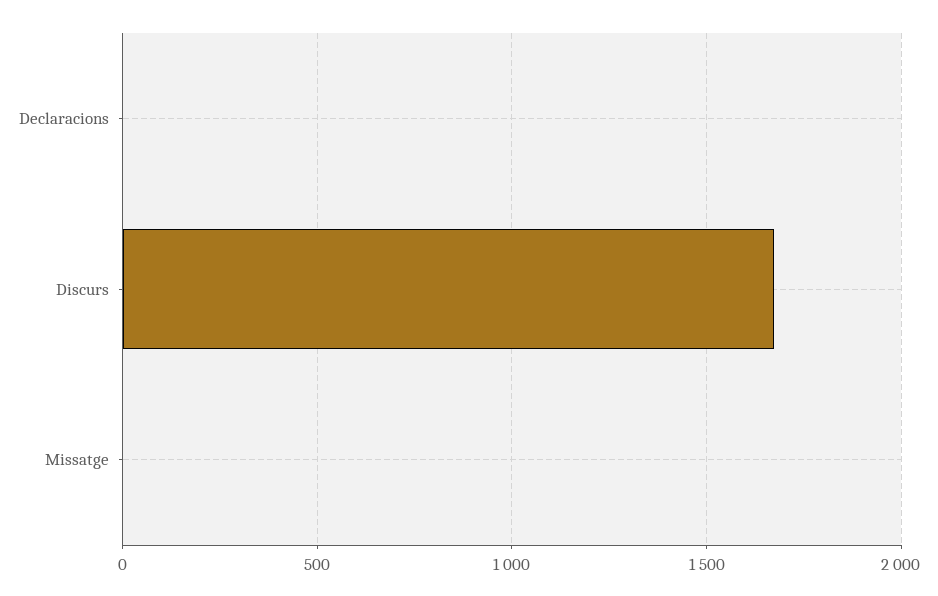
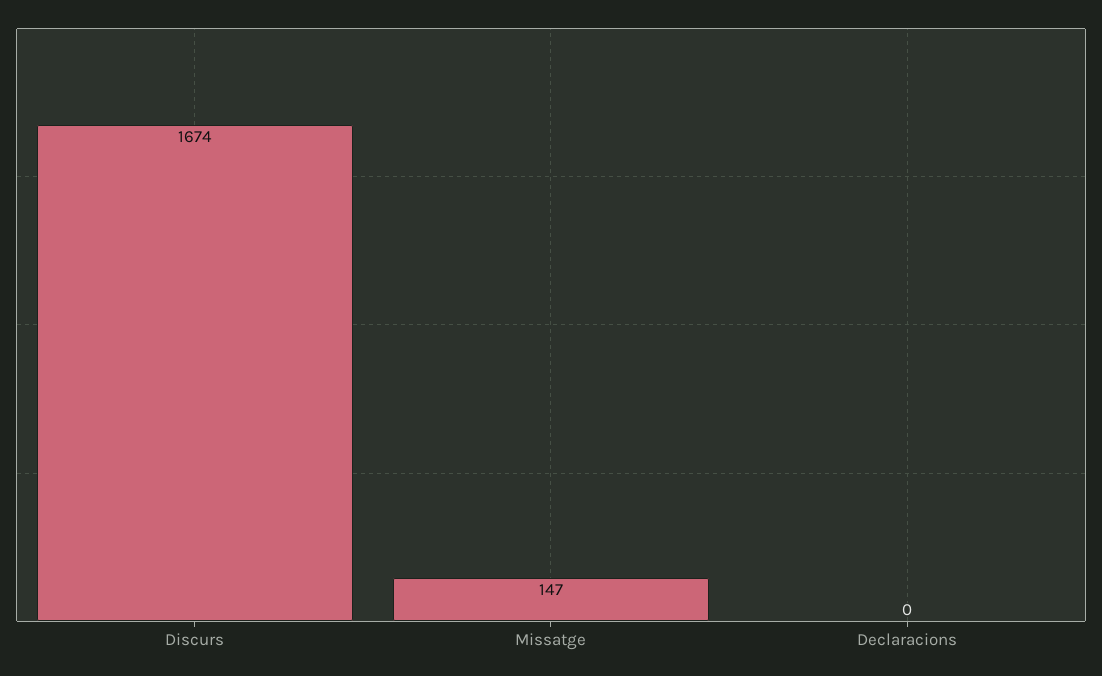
  {
    "Declaracions": 0,
    "Discurs": 1674,
-   "Missatge": 0
+   "Missatge": 147
  }

